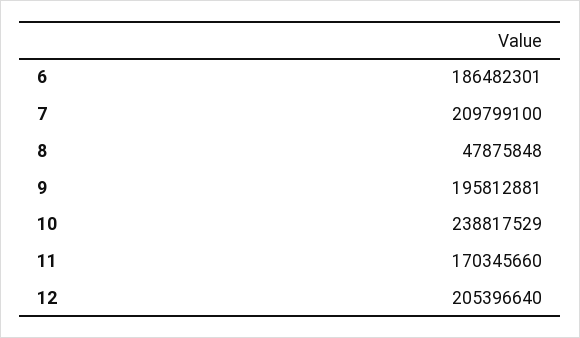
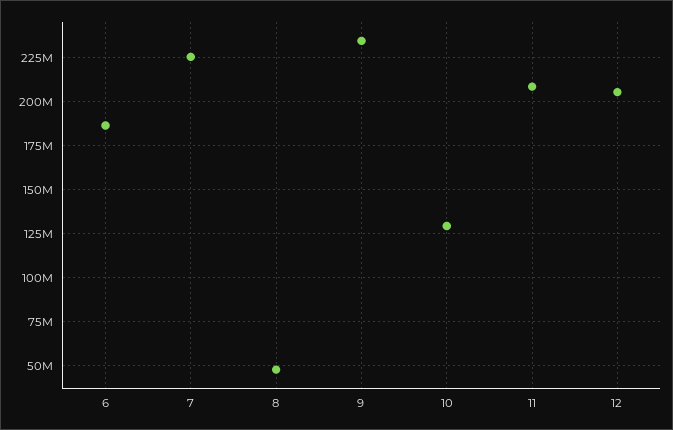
  {
    "6": 186482301,
-   "7": 209799100,
+   "7": 225000000,
    "8": 47875848,
-   "9": 195812881,
+   "9": 235000000,
-   "10": 238817529,
+   "10": 130000000,
-   "11": 170345660,
+   "11": 210000000,
    "12": 205396640
  }

